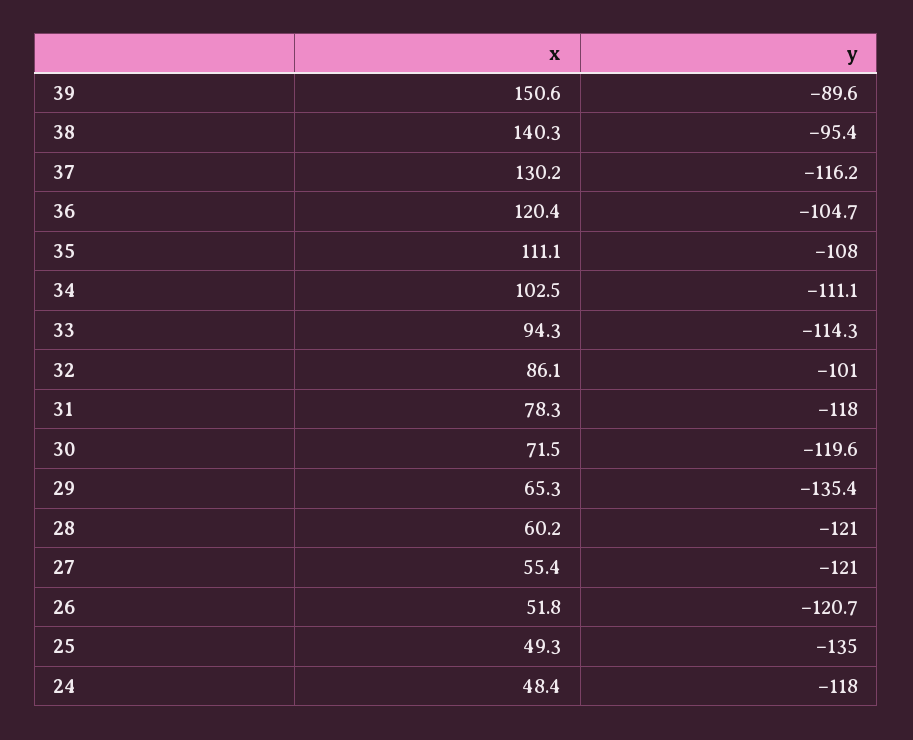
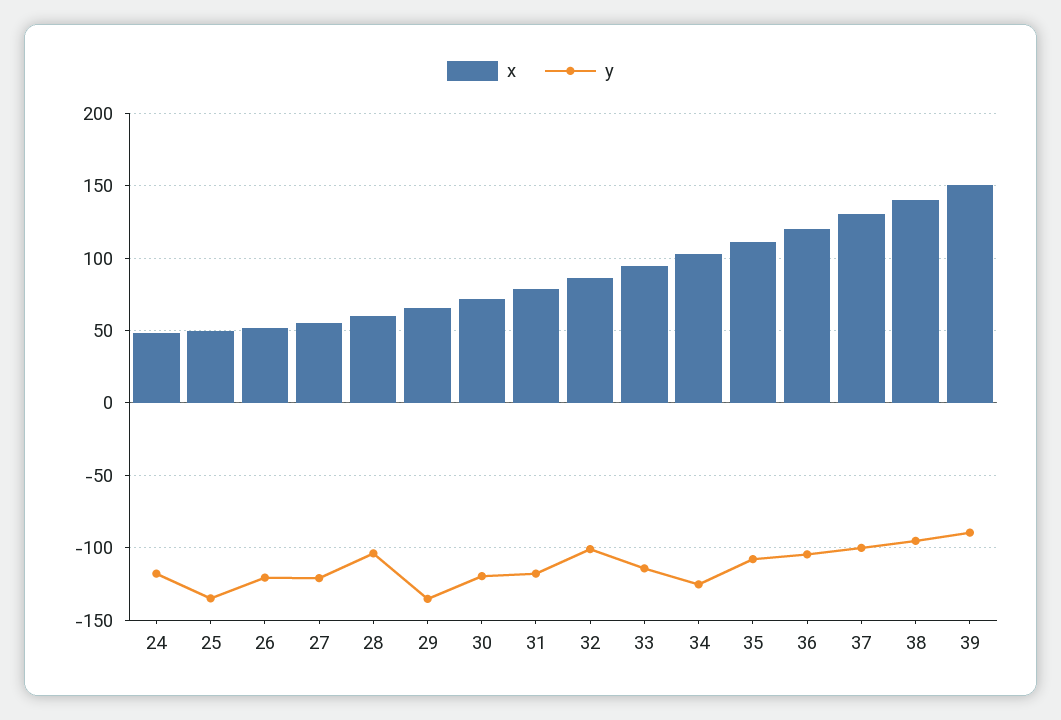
  {
    "x": {
      "39": 150.6,
      "38": 140.3,
      "37": 130.2,
      "36": 120.4,
      "35": 111.1,
      "34": 102.5,
      "33": 94.3,
      "32": 86.1,
      "31": 78.3,
      "30": 71.5,
      "29": 65.3,
      "28": 60.2,
      "27": 55.4,
      "26": 51.8,
      "25": 49.3,
      "24": 48.4
    },
    "y": {
      "39": -89.6,
      "38": -95.4,
-     "37": -116.2,
+     "37": -100,
      "36": -104.7,
      "35": -108,
-     "34": -111.1,
+     "34": -125,
      "33": -114.3,
      "32": -101,
      "31": -118,
      "30": -119.6,
      "29": -135.4,
-     "28": -121,
+     "28": -105,
      "27": -121,
      "26": -120.7,
      "25": -135,
      "24": -118
    }
  }

